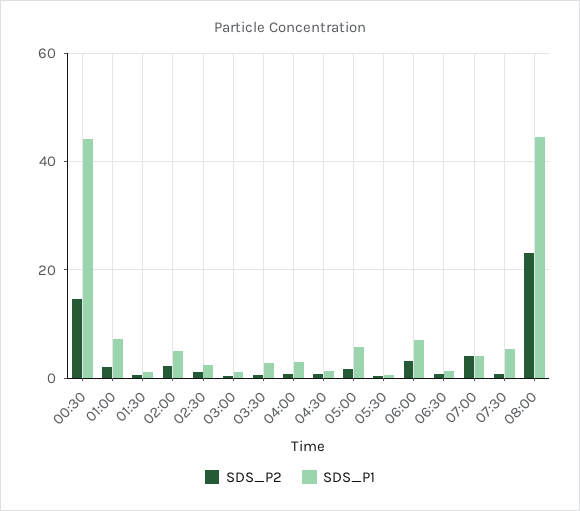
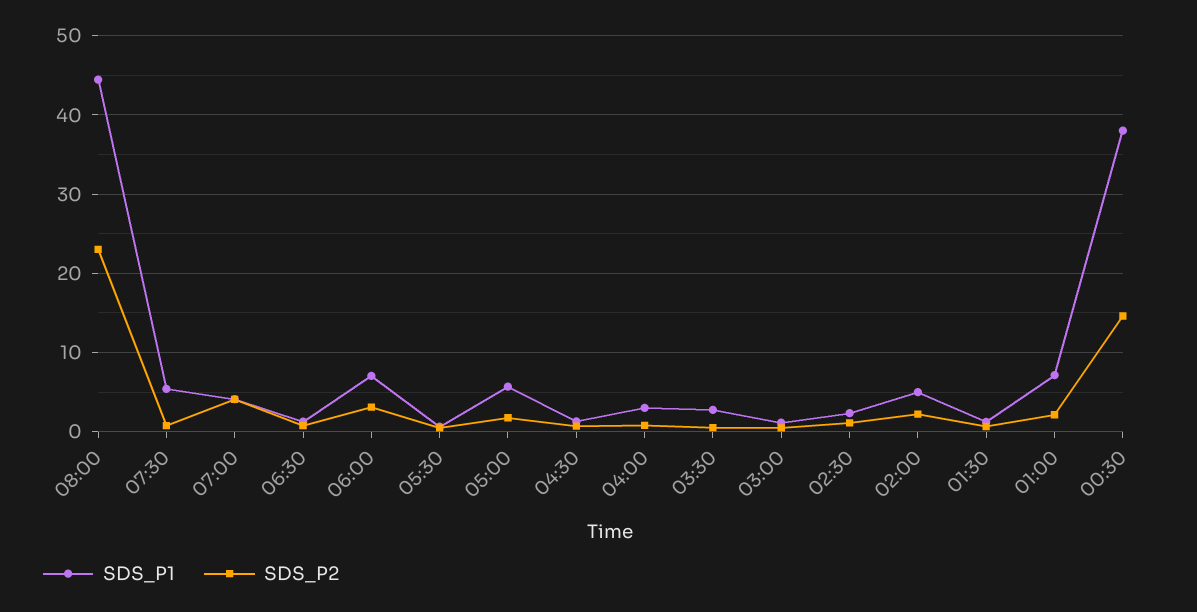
  {
    "SDS_P2": {
      "00:30": 15,
      "01:00": 2,
      "01:30": 1,
      "02:00": 2,
      "02:30": 1,
      "03:00": 0,
      "03:30": 1,
      "04:00": 1,
      "04:30": 1,
      "05:00": 2,
      "05:30": 0,
      "06:00": 3,
      "06:30": 1,
      "07:00": 4,
      "07:30": 1,
      "08:00": 23
    },
    "SDS_P1": {
-     "00:30": 44,
+     "00:30": 38,
      "01:00": 7,
      "01:30": 1,
      "02:00": 5,
      "02:30": 2,
      "03:00": 1,
      "03:30": 3,
      "04:00": 3,
      "04:30": 1,
      "05:00": 6,
      "05:30": 1,
      "06:00": 7,
      "06:30": 1,
      "07:00": 4,
      "07:30": 5,
      "08:00": 44
    }
  }

